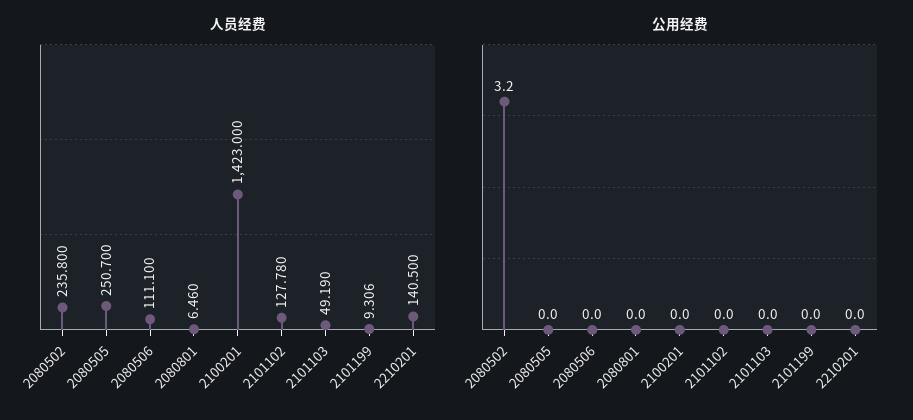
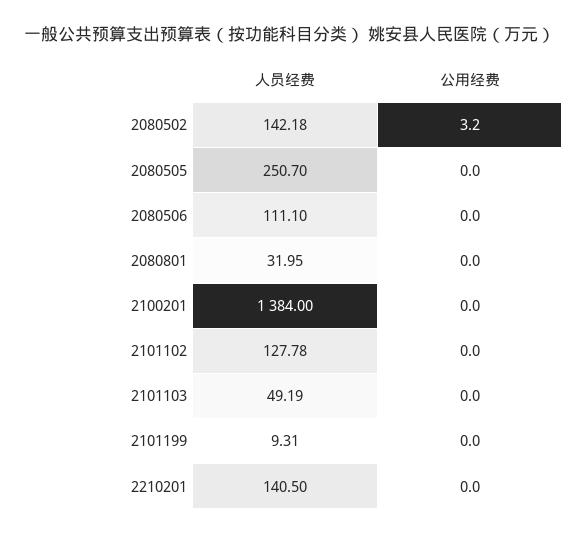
  {
    "人员经费": {
-     "2080502": 235.8,
+     "2080502": 142.18,
      "2080505": 250.7,
      "2080506": 111.1,
-     "2080801": 6.46,
+     "2080801": 31.95,
-     "2100201": 1423,
+     "2100201": 1384,
      "2101102": 127.78,
      "2101103": 49.19,
      "2101199": 9.306,
      "2210201": 140.5
    },
    "公用经费": {
      "2080502": 3.2,
      "2080505": 0,
      "2080506": 0,
      "2080801": 0,
      "2100201": 0,
      "2101102": 0,
      "2101103": 0,
      "2101199": 0,
      "2210201": 0
    }
  }

